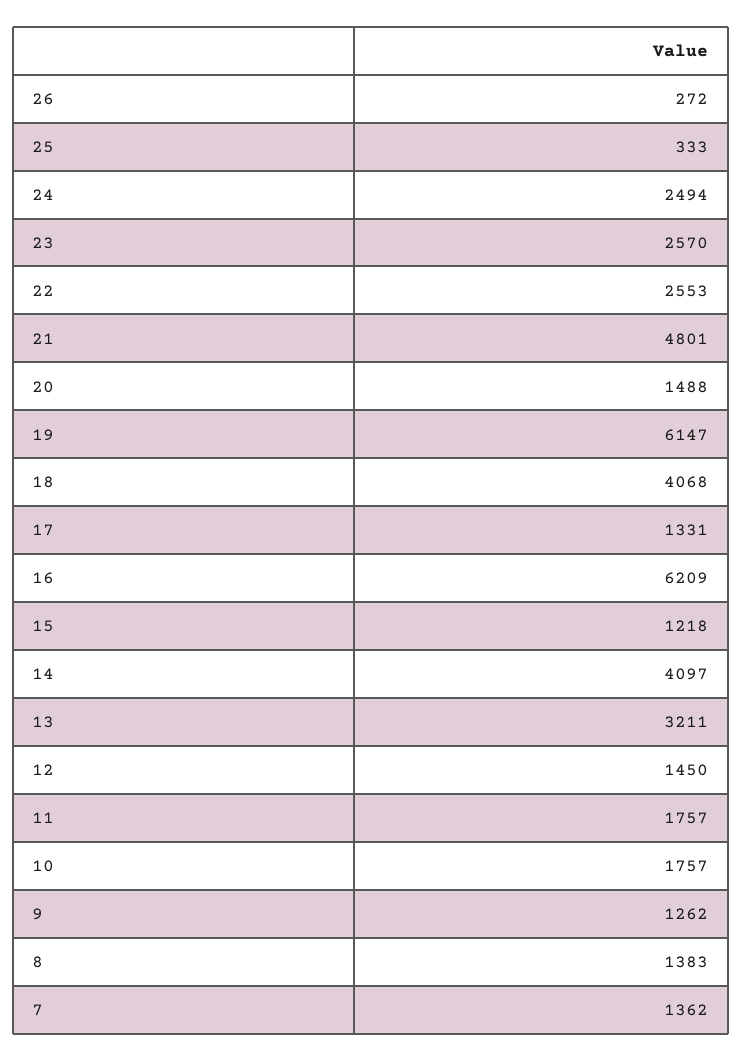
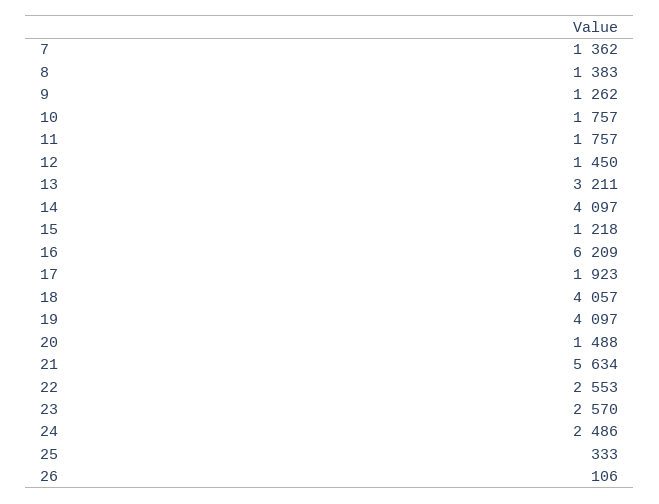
  {
-   "26": 272,
+   "26": 106,
    "25": 333,
-   "24": 2494,
+   "24": 2486,
    "23": 2570,
    "22": 2553,
-   "21": 4801,
+   "21": 5634,
    "20": 1488,
-   "19": 6147,
+   "19": 4097,
-   "18": 4068,
+   "18": 4057,
-   "17": 1331,
+   "17": 1923,
    "16": 6209,
    "15": 1218,
    "14": 4097,
    "13": 3211,
    "12": 1450,
    "11": 1757,
    "10": 1757,
    "9": 1262,
    "8": 1383,
    "7": 1362
  }

